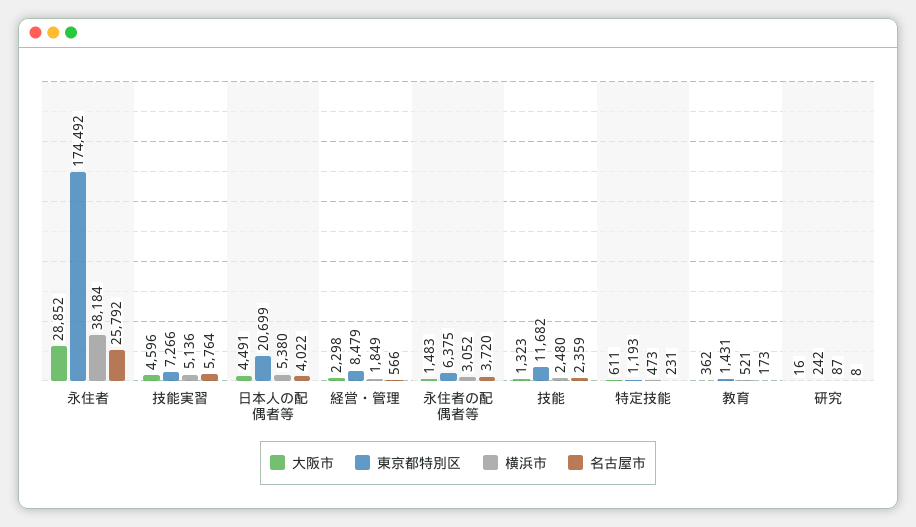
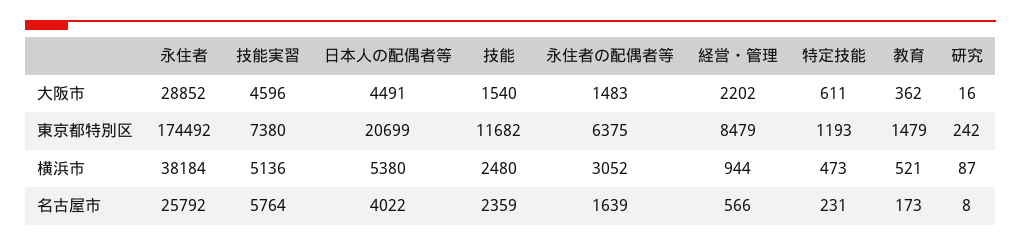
  {
    "大阪市": {
      "永住者": 28852,
      "技能実習": 4596,
      "日本人の配偶者等": 4491,
-     "経営・管理": 2298,
+     "経営・管理": 2202,
      "永住者の配偶者等": 1483,
-     "技能": 1323,
+     "技能": 1540,
      "特定技能": 611,
      "教育": 362,
      "研究": 16
    },
    "東京都特別区": {
      "永住者": 174492,
-     "技能実習": 7266,
+     "技能実習": 7380,
      "日本人の配偶者等": 20699,
      "経営・管理": 8479,
      "永住者の配偶者等": 6375,
      "技能": 11682,
      "特定技能": 1193,
-     "教育": 1431,
+     "教育": 1479,
      "研究": 242
    },
    "横浜市": {
      "永住者": 38184,
      "技能実習": 5136,
      "日本人の配偶者等": 5380,
-     "経営・管理": 1849,
+     "経営・管理": 944,
      "永住者の配偶者等": 3052,
      "技能": 2480,
      "特定技能": 473,
      "教育": 521,
      "研究": 87
    },
    "名古屋市": {
      "永住者": 25792,
      "技能実習": 5764,
      "日本人の配偶者等": 4022,
      "経営・管理": 566,
-     "永住者の配偶者等": 3720,
+     "永住者の配偶者等": 1639,
      "技能": 2359,
      "特定技能": 231,
      "教育": 173,
      "研究": 8
    }
  }

